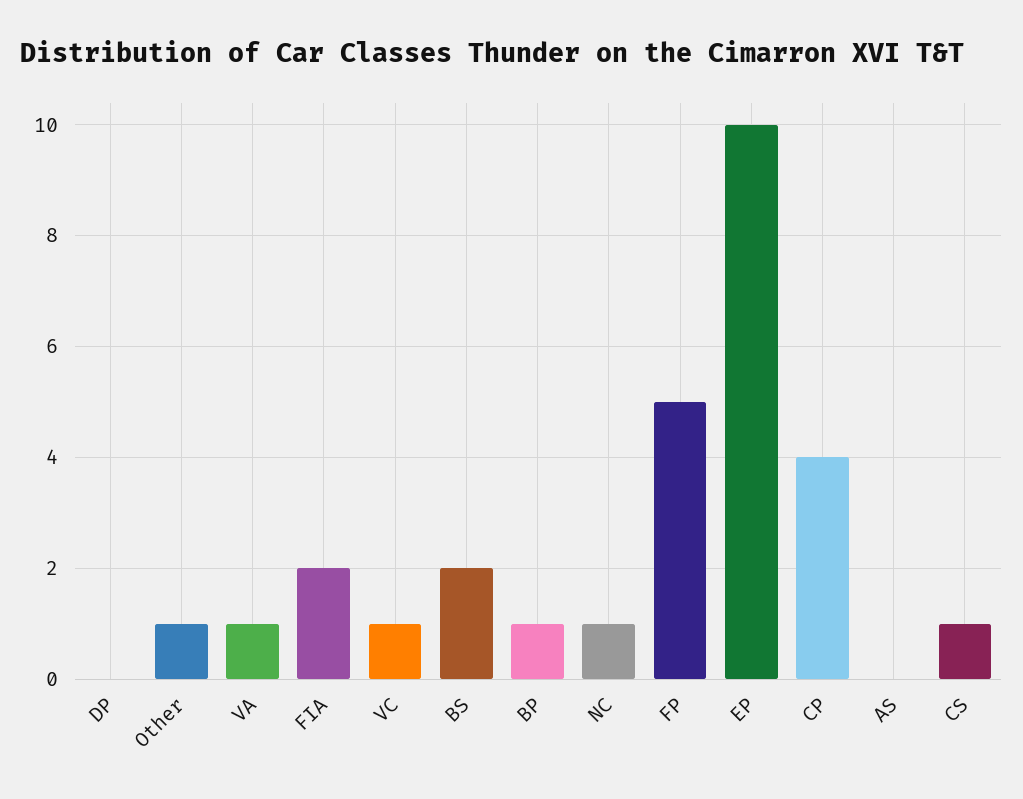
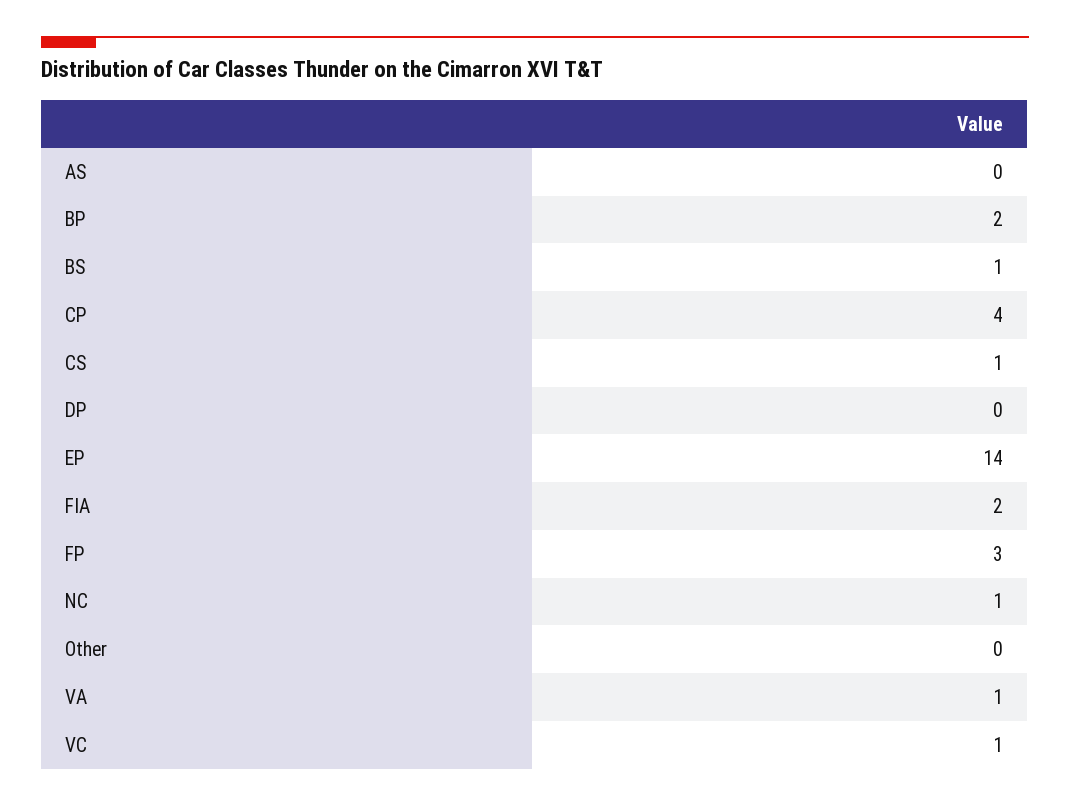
  {
    "DP": 0,
-   "Other": 1,
+   "Other": 0,
    "VA": 1,
    "FIA": 2,
    "VC": 1,
-   "BS": 2,
+   "BS": 1,
-   "BP": 1,
+   "BP": 2,
    "NC": 1,
-   "FP": 5,
+   "FP": 3,
-   "EP": 10,
+   "EP": 14,
    "CP": 4,
    "AS": 0,
    "CS": 1
  }

